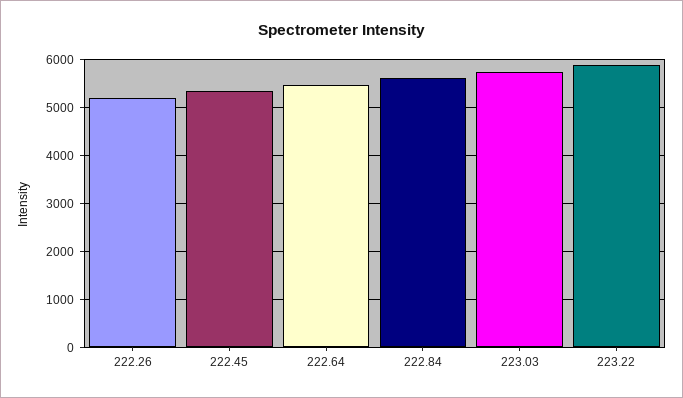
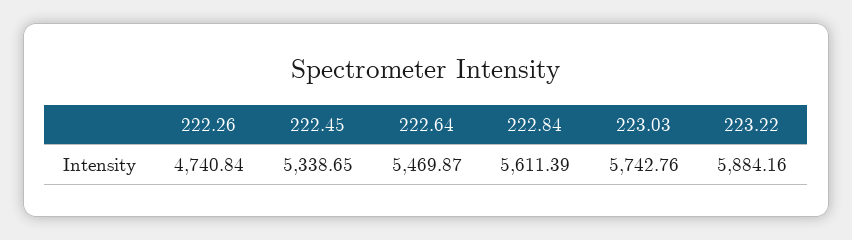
  {
-   "222.26": 5200,
+   "222.26": 4740.84,
    "222.45": 5338.65,
    "222.64": 5469.87,
    "222.84": 5611.39,
    "223.03": 5742.76,
    "223.22": 5884.16
  }

